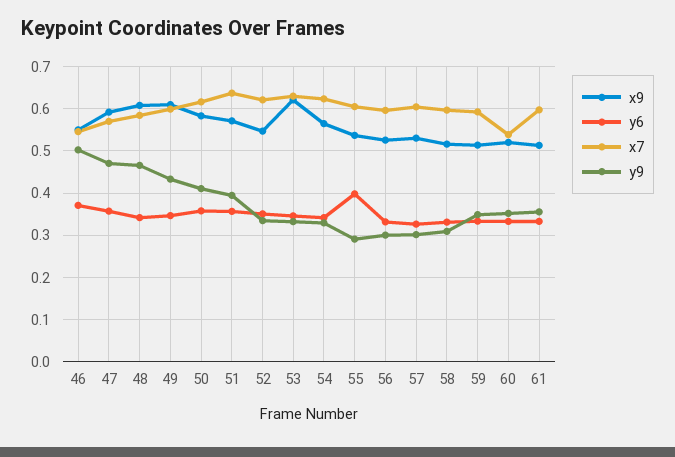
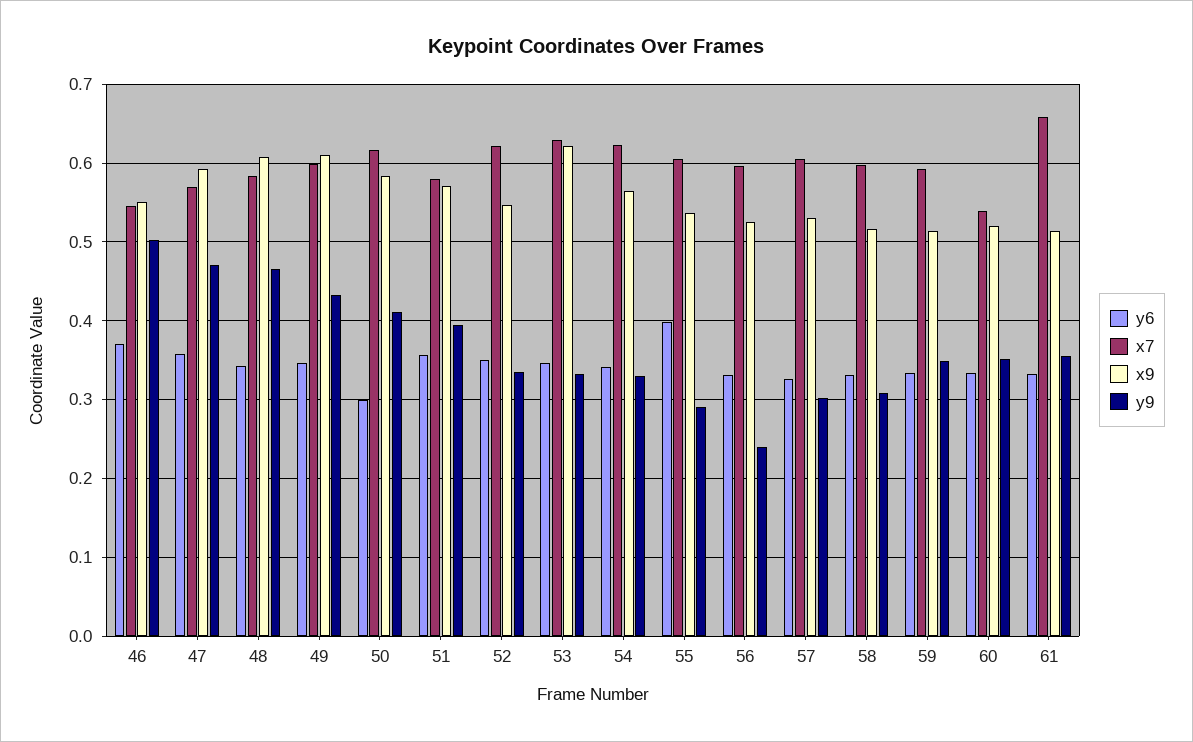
  {
    "x9": {
      "46": 0.55,
      "47": 0.59,
      "48": 0.61,
      "49": 0.61,
      "50": 0.58,
      "51": 0.57,
      "52": 0.55,
      "53": 0.62,
      "54": 0.56,
      "55": 0.54,
      "56": 0.53,
      "57": 0.53,
      "58": 0.52,
      "59": 0.51,
      "60": 0.52,
      "61": 0.51
    },
    "y6": {
      "46": 0.37,
      "47": 0.36,
      "48": 0.34,
      "49": 0.35,
-     "50": 0.36,
+     "50": 0.3,
      "51": 0.36,
      "52": 0.35,
      "53": 0.35,
      "54": 0.34,
      "55": 0.4,
      "56": 0.33,
      "57": 0.33,
      "58": 0.33,
      "59": 0.33,
      "60": 0.33,
      "61": 0.33
    },
    "x7": {
      "46": 0.55,
      "47": 0.57,
      "48": 0.58,
      "49": 0.6,
      "50": 0.62,
-     "51": 0.64,
+     "51": 0.58,
      "52": 0.62,
      "53": 0.63,
      "54": 0.62,
      "55": 0.61,
      "56": 0.6,
      "57": 0.6,
      "58": 0.6,
      "59": 0.59,
      "60": 0.54,
-     "61": 0.6
+     "61": 0.66
    },
    "y9": {
      "46": 0.5,
      "47": 0.47,
      "48": 0.47,
      "49": 0.43,
      "50": 0.41,
      "51": 0.39,
      "52": 0.33,
      "53": 0.33,
      "54": 0.33,
      "55": 0.29,
-     "56": 0.3,
+     "56": 0.24,
      "57": 0.3,
      "58": 0.31,
      "59": 0.35,
      "60": 0.35,
      "61": 0.36
    }
  }

